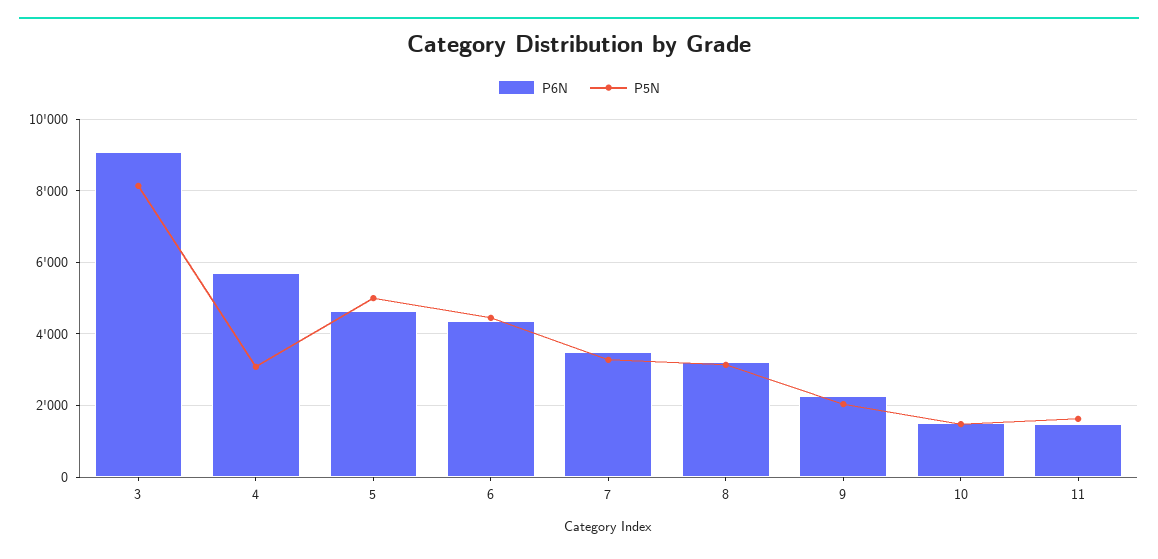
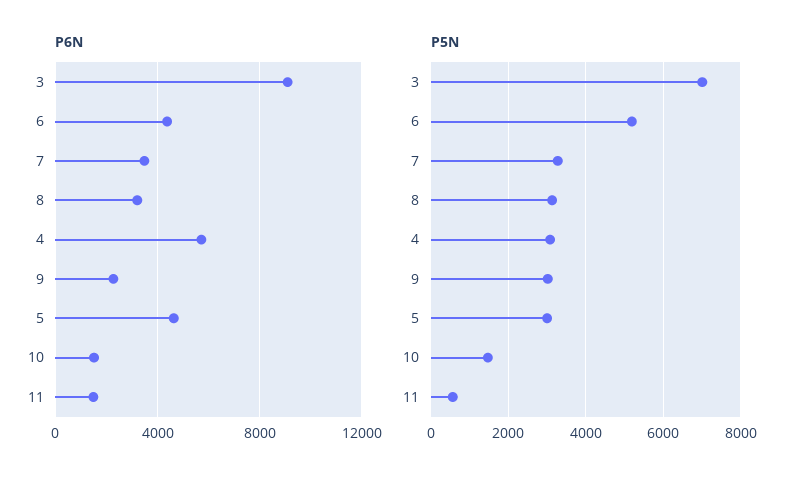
  {
    "P6N": {
      "3": 9000,
      "4": 5800,
      "5": 4600,
      "6": 4400,
      "7": 3400,
      "8": 3200,
      "9": 2200,
      "10": 1600,
      "11": 1400
    },
    "P5N": {
-     "3": 8200,
+     "3": 7000,
      "4": 3000,
-     "5": 5000,
+     "5": 3000,
-     "6": 4400,
+     "6": 5200,
      "7": 3200,
      "8": 3200,
-     "9": 2000,
+     "9": 3000,
      "10": 1400,
-     "11": 1600
+     "11": 600
    }
  }

